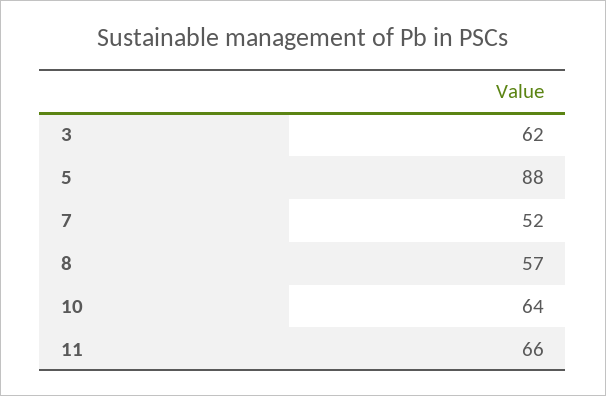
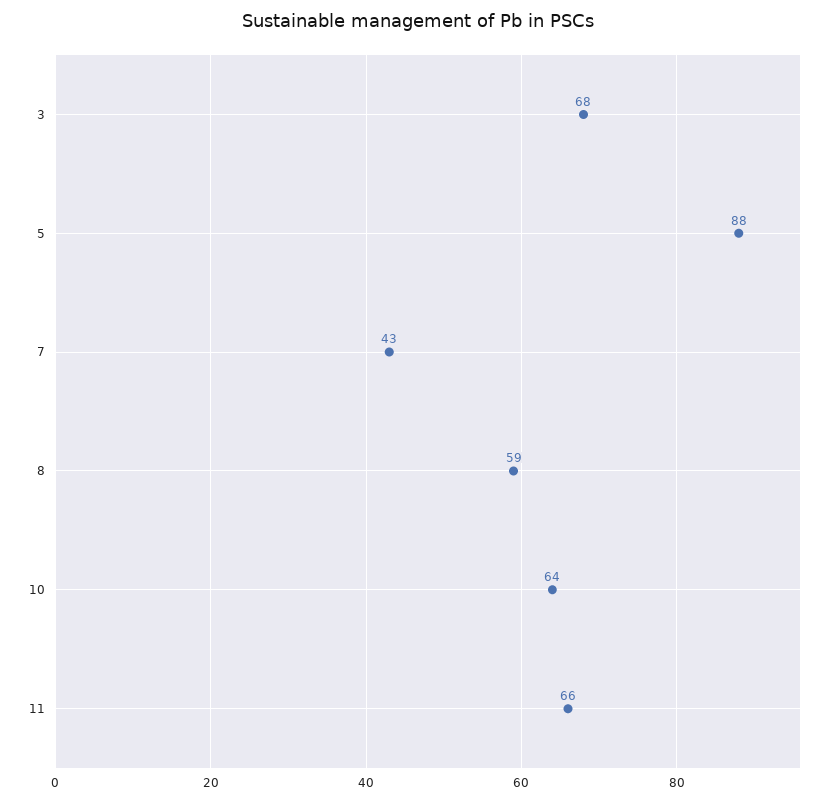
  {
-   "3": 62,
+   "3": 68,
    "5": 88,
-   "7": 52,
+   "7": 43,
-   "8": 57,
+   "8": 59,
    "10": 64,
    "11": 66
  }

